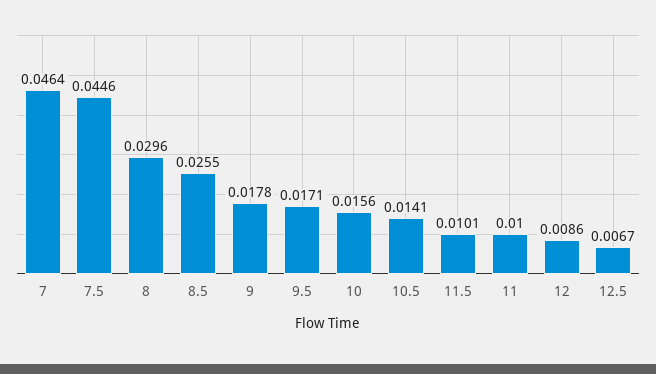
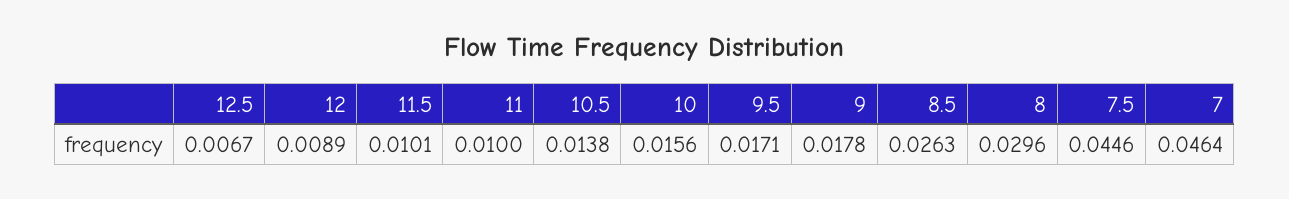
  {
    "7": 0.0464,
    "7.5": 0.0446,
    "8": 0.0296,
-   "8.5": 0.0255,
+   "8.5": 0.0263,
    "9": 0.0178,
    "9.5": 0.0171,
    "10": 0.0156,
-   "10.5": 0.0141,
+   "10.5": 0.0138,
    "11.5": 0.0101,
    "11": 0.01,
-   "12": 0.0086,
+   "12": 0.0089,
    "12.5": 0.0067
  }

